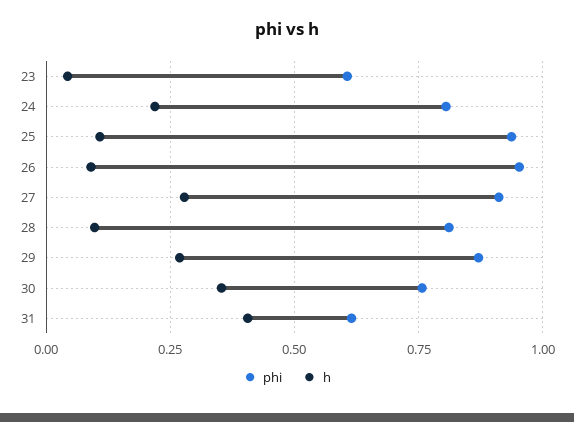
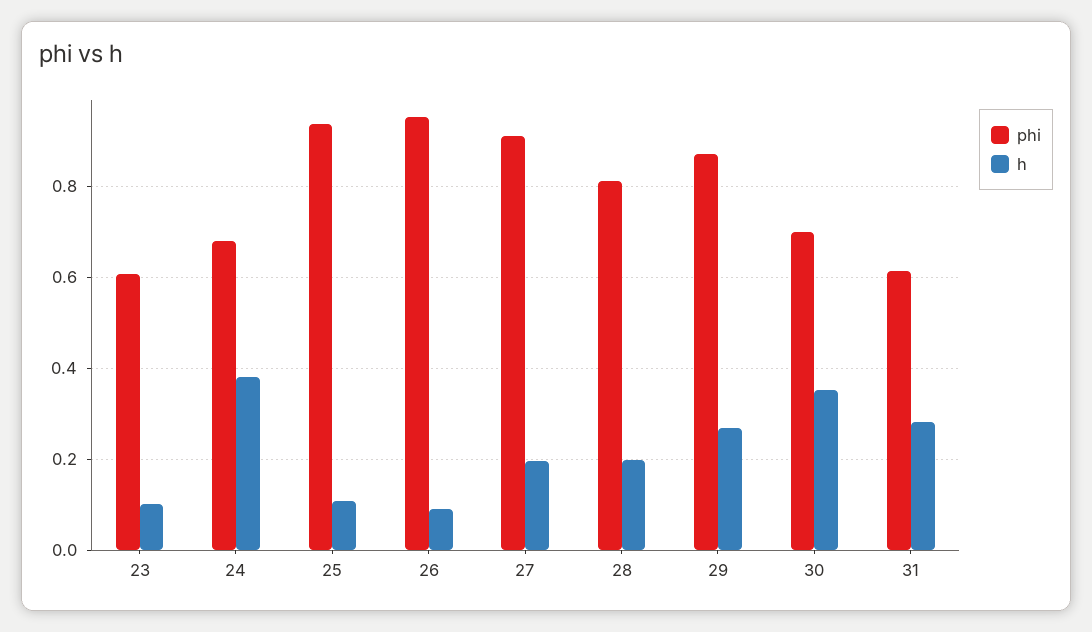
  {
    "phi": {
      "23": 0.6,
-     "24": 0.8,
+     "24": 0.68,
      "25": 0.94,
      "26": 0.96,
      "27": 0.92,
      "28": 0.82,
      "29": 0.88,
-     "30": 0.75,
+     "30": 0.7,
      "31": 0.62
    },
    "h": {
-     "23": 0.05,
+     "23": 0.1,
-     "24": 0.225,
+     "24": 0.38,
      "25": 0.1,
      "26": 0.08,
-     "27": 0.275,
+     "27": 0.2,
-     "28": 0.1,
+     "28": 0.2,
      "29": 0.26,
      "30": 0.36,
-     "31": 0.4
+     "31": 0.28
    }
  }

